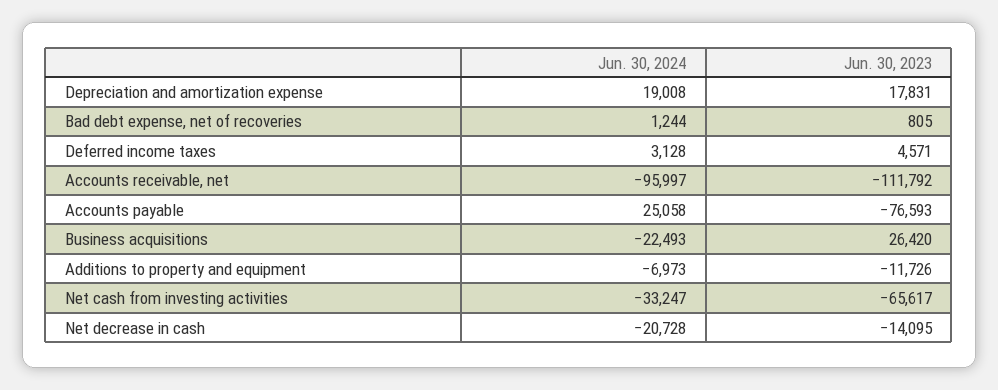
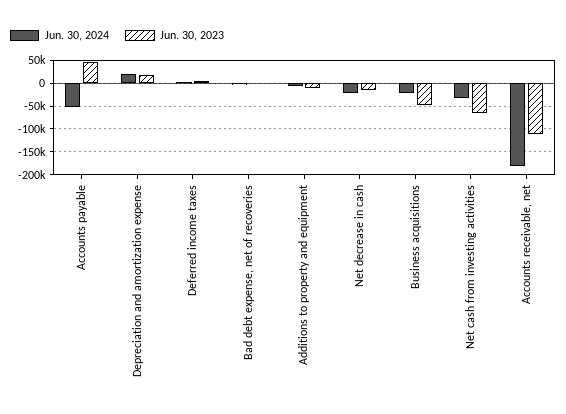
  {
    "Jun. 30, 2024": {
      "Depreciation and amortization expense": 19008,
      "Bad debt expense, net of recoveries": 1244,
      "Deferred income taxes": 3128,
-     "Accounts receivable, net": -95997,
+     "Accounts receivable, net": -175000,
-     "Accounts payable": 25058,
+     "Accounts payable": -50000,
      "Business acquisitions": -22493,
      "Additions to property and equipment": -6973,
      "Net cash from investing activities": -33247,
      "Net decrease in cash": -20728
    },
    "Jun. 30, 2023": {
      "Depreciation and amortization expense": 17831,
      "Bad debt expense, net of recoveries": 805,
      "Deferred income taxes": 4571,
      "Accounts receivable, net": -111792,
-     "Accounts payable": -76593,
+     "Accounts payable": 50000,
-     "Business acquisitions": 26420,
+     "Business acquisitions": -50000,
      "Additions to property and equipment": -11726,
      "Net cash from investing activities": -65617,
      "Net decrease in cash": -14095
    }
  }

